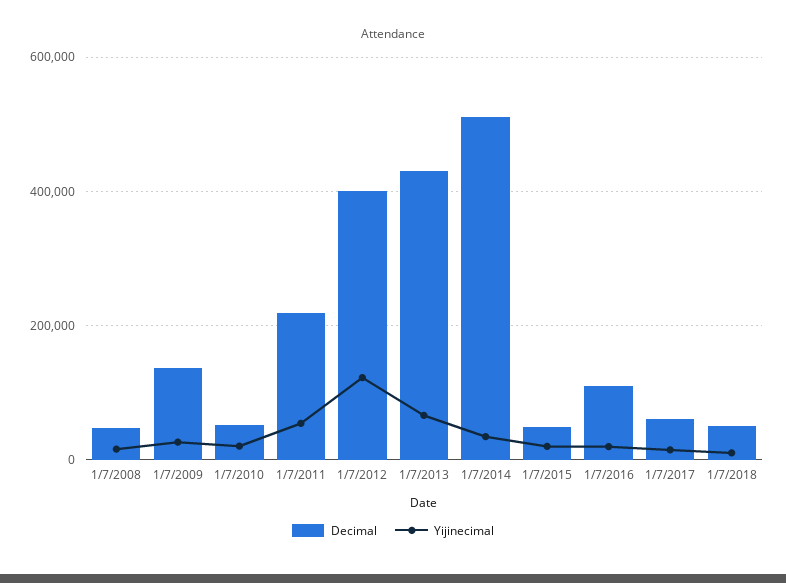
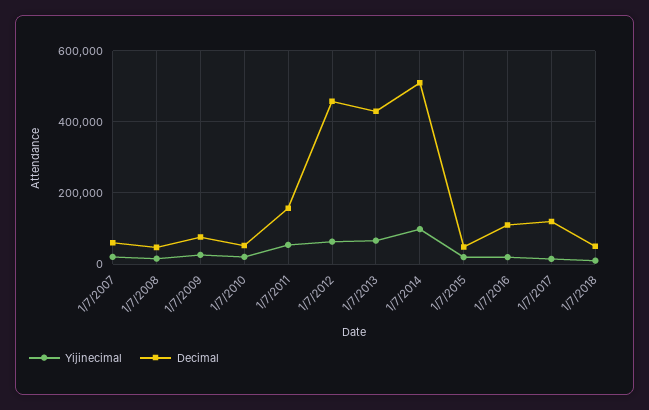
  {
    "Decimal": {
      "1/7/2008": 40000,
-     "1/7/2009": 140000,
+     "1/7/2009": 80000,
      "1/7/2010": 60000,
-     "1/7/2011": 220000,
+     "1/7/2011": 160000,
-     "1/7/2012": 400000,
+     "1/7/2012": 460000,
      "1/7/2013": 440000,
      "1/7/2014": 520000,
      "1/7/2015": 40000,
      "1/7/2016": 120000,
-     "1/7/2017": 60000,
+     "1/7/2017": 120000,
-     "1/7/2018": 60000
+     "1/7/2018": 60000,
+     "1/7/2007": 60000
    },
    "Yijinecimal": {
      "1/7/2008": 20000,
      "1/7/2009": 20000,
      "1/7/2010": 20000,
      "1/7/2011": 60000,
-     "1/7/2012": 120000,
+     "1/7/2012": 60000,
      "1/7/2013": 60000,
-     "1/7/2014": 40000,
+     "1/7/2014": 100000,
      "1/7/2015": 20000,
      "1/7/2016": 20000,
      "1/7/2017": 20000,
-     "1/7/2018": 0
+     "1/7/2018": 0,
+     "1/7/2007": 20000
    }
  }

